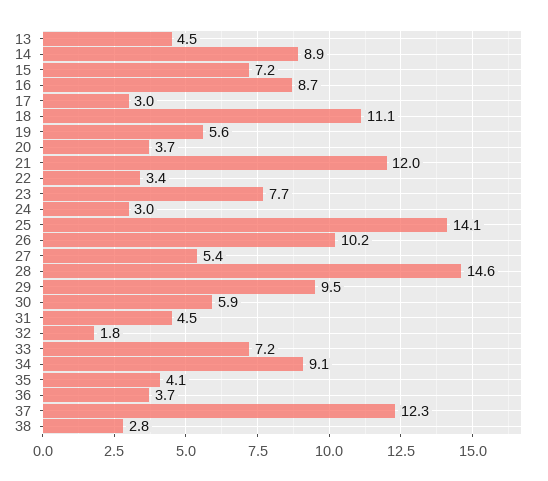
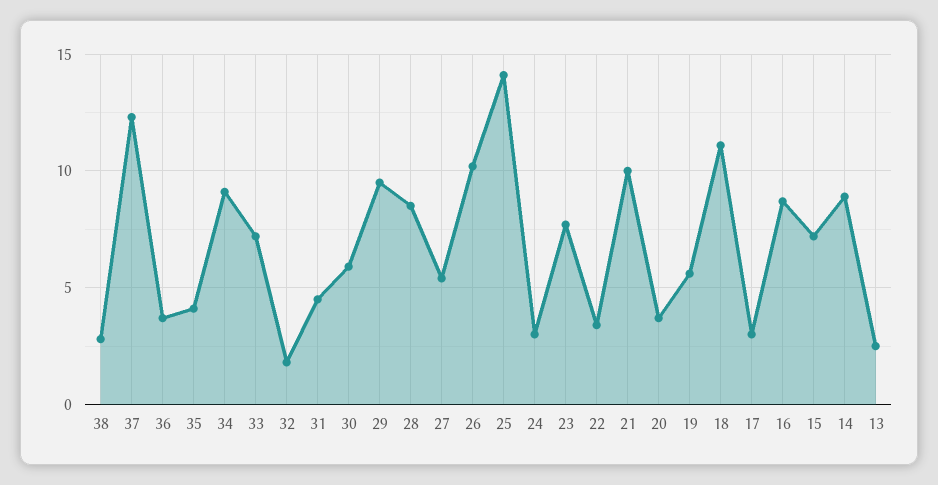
  {
-   "13": 4.5,
+   "13": 2.5,
    "14": 8.9,
    "15": 7.2,
    "16": 8.7,
    "17": 3,
    "18": 11.1,
    "19": 5.6,
    "20": 3.7,
-   "21": 12,
+   "21": 10,
    "22": 3.4,
    "23": 7.7,
    "24": 3,
    "25": 14.1,
    "26": 10.2,
    "27": 5.4,
-   "28": 14.6,
+   "28": 8.5,
    "29": 9.5,
    "30": 5.9,
    "31": 4.5,
    "32": 1.8,
    "33": 7.2,
    "34": 9.1,
    "35": 4.1,
    "36": 3.7,
    "37": 12.3,
    "38": 2.8
  }

